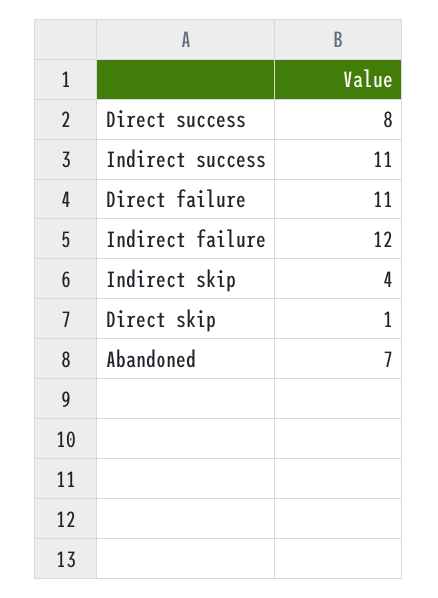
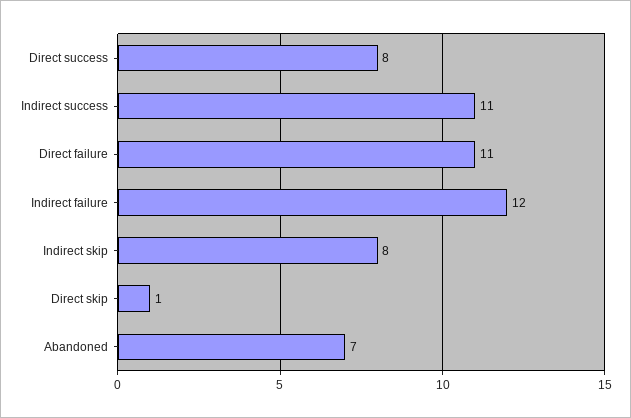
  {
    "Direct success": 8,
    "Indirect success": 11,
    "Direct failure": 11,
    "Indirect failure": 12,
-   "Indirect skip": 4,
+   "Indirect skip": 8,
    "Direct skip": 1,
    "Abandoned": 7
  }

